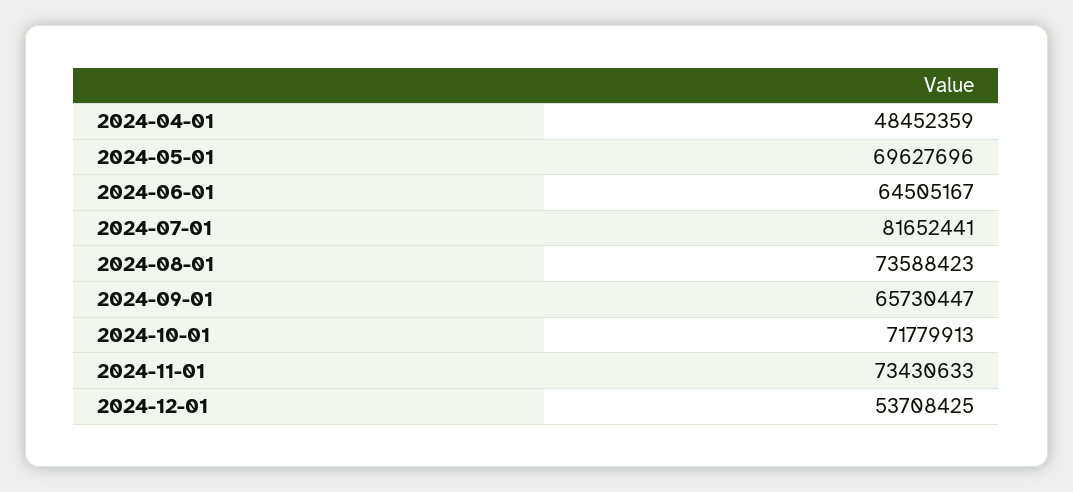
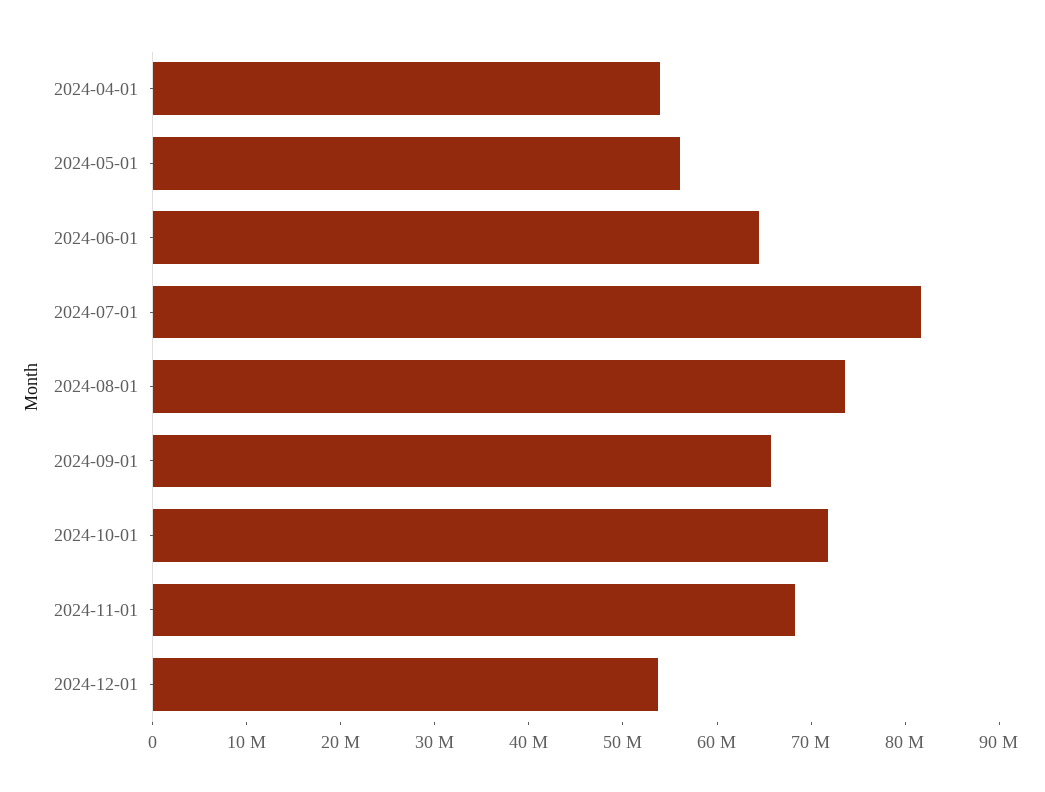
  {
-   "2024-04-01": 48452359,
+   "2024-04-01": 54000000,
-   "2024-05-01": 69627696,
+   "2024-05-01": 56000000,
    "2024-06-01": 64505167,
    "2024-07-01": 81652441,
    "2024-08-01": 73588423,
    "2024-09-01": 65730447,
    "2024-10-01": 71779913,
-   "2024-11-01": 73430633,
+   "2024-11-01": 68000000,
    "2024-12-01": 53708425
  }

